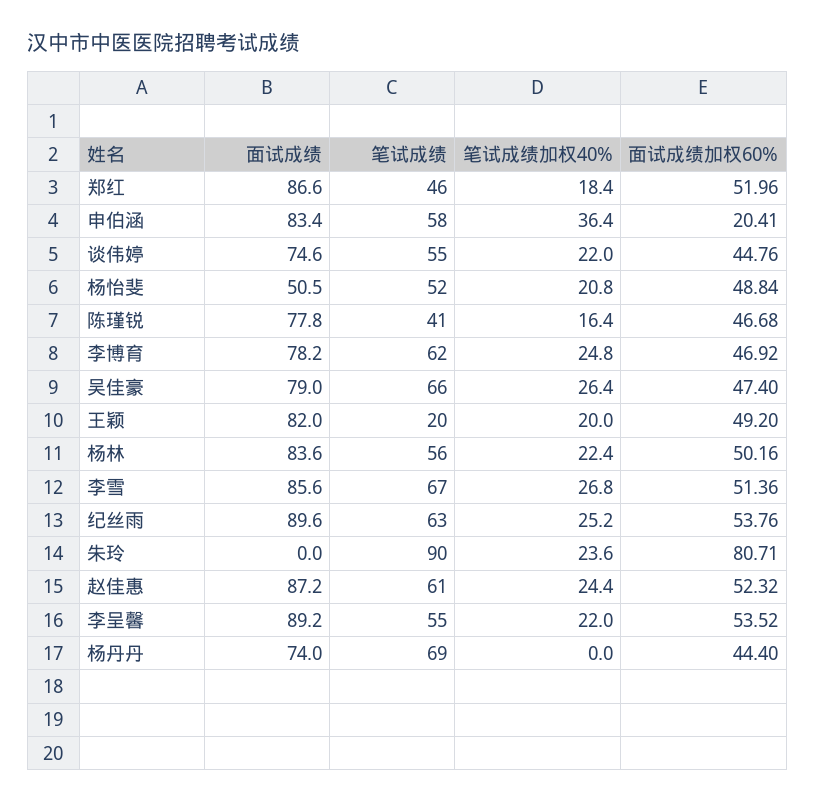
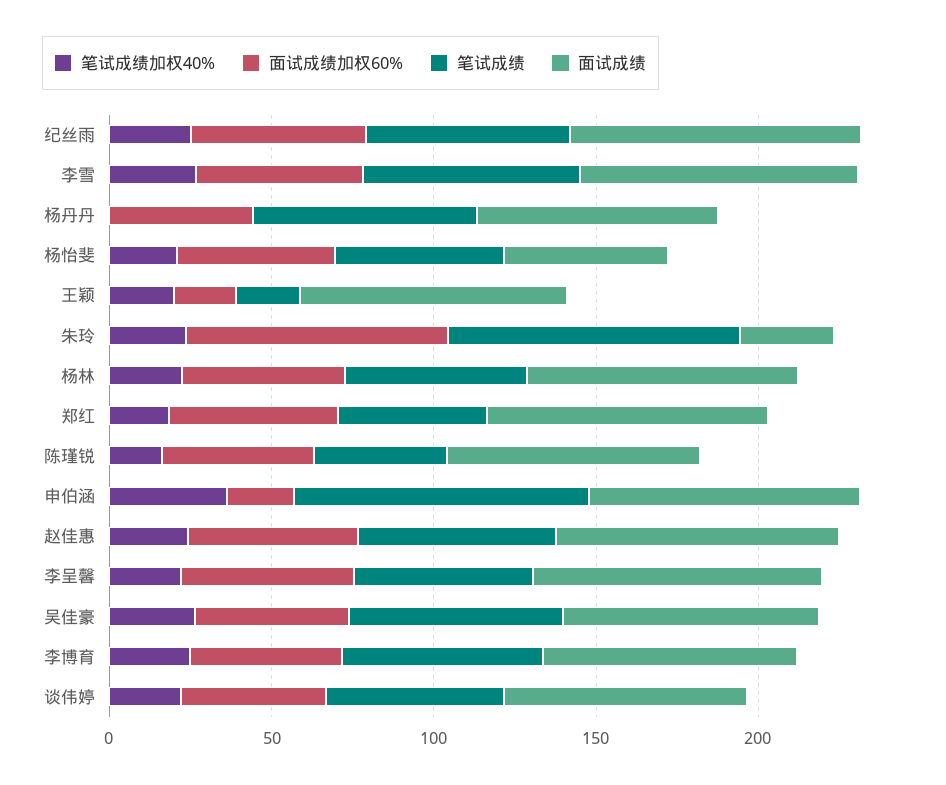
  {
    "面试成绩": {
      "郑红": 86.6,
      "申伯涵": 83.4,
      "谈伟婷": 74.6,
      "杨怡斐": 50.5,
      "陈瑾锐": 77.8,
      "李博育": 78.2,
      "吴佳豪": 79,
      "王颖": 82,
      "杨林": 83.6,
      "李雪": 85.6,
      "纪丝雨": 89.6,
-     "朱玲": 0,
+     "朱玲": 30,
      "赵佳惠": 87.2,
      "李呈馨": 89.2,
      "杨丹丹": 74
    },
    "笔试成绩": {
      "郑红": 46,
-     "申伯涵": 58,
+     "申伯涵": 90,
      "谈伟婷": 55,
      "杨怡斐": 52,
      "陈瑾锐": 41,
      "李博育": 62,
      "吴佳豪": 66,
      "王颖": 20,
      "杨林": 56,
      "李雪": 67,
      "纪丝雨": 63,
      "朱玲": 90,
      "赵佳惠": 61,
      "李呈馨": 55,
      "杨丹丹": 69
    },
    "笔试成绩加权40%": {
      "郑红": 18.4,
      "申伯涵": 36.4,
      "谈伟婷": 22,
      "杨怡斐": 20.8,
      "陈瑾锐": 16.4,
      "李博育": 24.8,
      "吴佳豪": 26.4,
      "王颖": 20,
      "杨林": 22.4,
      "李雪": 26.8,
      "纪丝雨": 25.2,
      "朱玲": 23.6,
      "赵佳惠": 24.4,
      "李呈馨": 22,
      "杨丹丹": 0
    },
    "面试成绩加权60%": {
      "郑红": 51.96,
      "申伯涵": 20.41,
      "谈伟婷": 44.76,
      "杨怡斐": 48.84,
      "陈瑾锐": 46.68,
      "李博育": 46.92,
      "吴佳豪": 47.4,
-     "王颖": 49.2,
+     "王颖": 20,
      "杨林": 50.16,
      "李雪": 51.36,
      "纪丝雨": 53.76,
      "朱玲": 80.71,
      "赵佳惠": 52.32,
      "李呈馨": 53.52,
      "杨丹丹": 44.4
    }
  }

